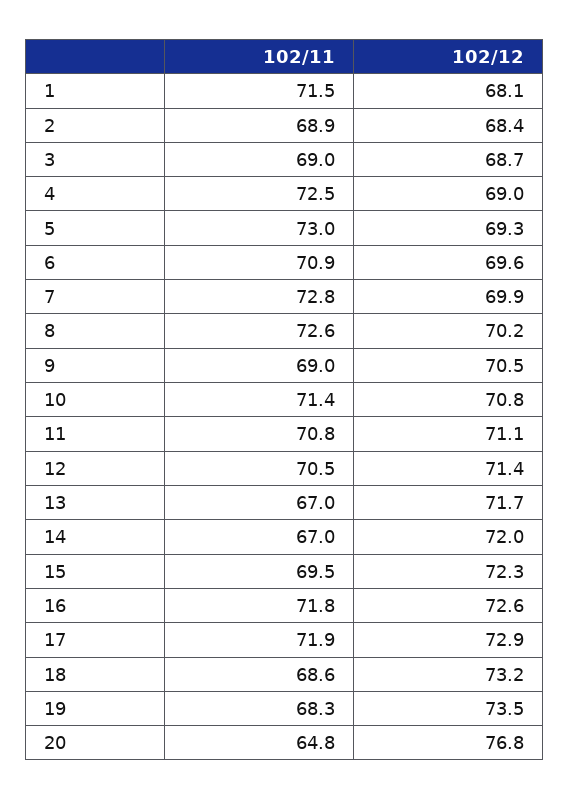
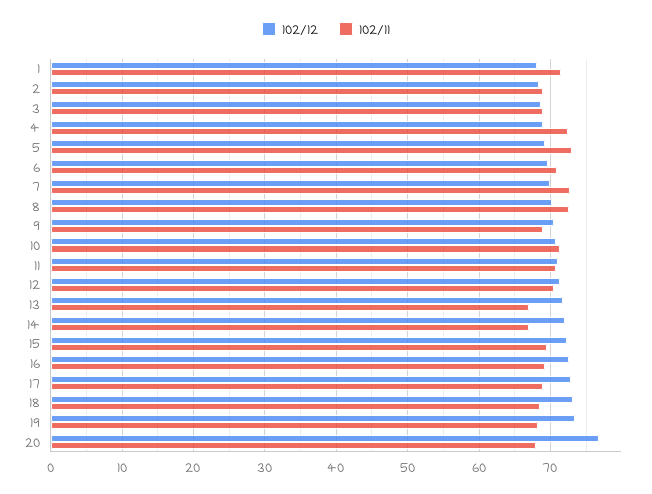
  {
    "102/11": {
      "1": 71.5,
      "2": 68.9,
      "3": 69,
      "4": 72.5,
      "5": 73,
      "6": 70.9,
      "7": 72.8,
      "8": 72.6,
      "9": 69,
      "10": 71.4,
      "11": 70.8,
      "12": 70.5,
      "13": 67,
      "14": 67,
      "15": 69.5,
-     "16": 71.8,
+     "16": 69,
-     "17": 71.9,
+     "17": 69,
      "18": 68.6,
      "19": 68.3,
-     "20": 64.8
+     "20": 68
    },
    "102/12": {
      "1": 68.1,
      "2": 68.4,
      "3": 68.7,
      "4": 69,
      "5": 69.3,
      "6": 69.6,
      "7": 69.9,
      "8": 70.2,
      "9": 70.5,
      "10": 70.8,
      "11": 71.1,
      "12": 71.4,
      "13": 71.7,
      "14": 72,
      "15": 72.3,
      "16": 72.6,
      "17": 72.9,
      "18": 73.2,
      "19": 73.5,
      "20": 76.8
    }
  }

